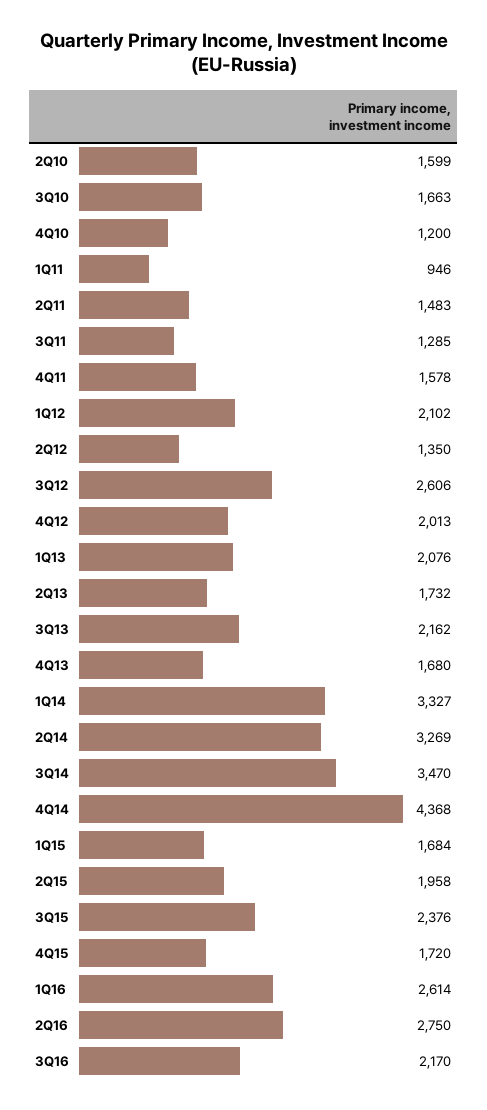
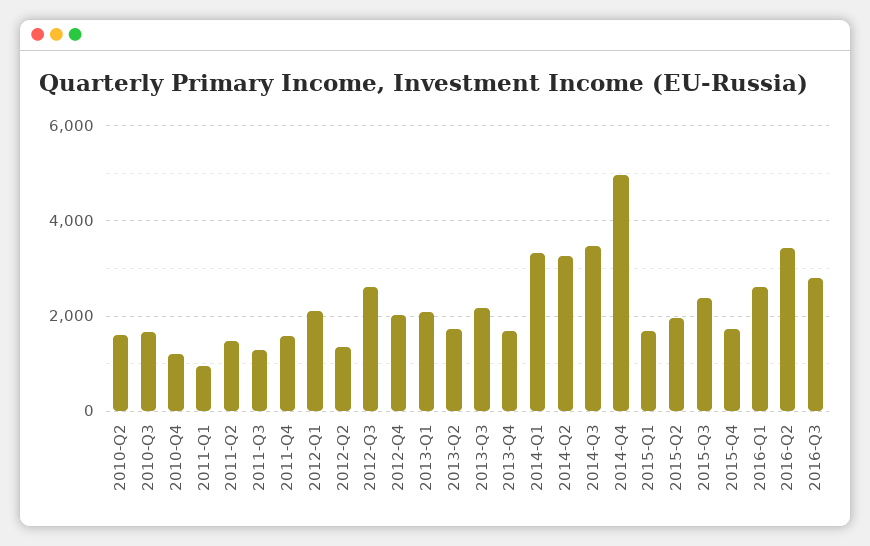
  {
    "2Q10": 1599,
    "3Q10": 1663,
    "4Q10": 1200,
    "1Q11": 946,
    "2Q11": 1483,
    "3Q11": 1285,
    "4Q11": 1578,
    "1Q12": 2102,
    "2Q12": 1350,
    "3Q12": 2606,
    "4Q12": 2013,
    "1Q13": 2076,
    "2Q13": 1732,
    "3Q13": 2162,
    "4Q13": 1680,
    "1Q14": 3327,
    "2Q14": 3269,
    "3Q14": 3470,
-   "4Q14": 4368,
+   "4Q14": 5000,
    "1Q15": 1684,
    "2Q15": 1958,
    "3Q15": 2376,
    "4Q15": 1720,
    "1Q16": 2614,
-   "2Q16": 2750,
+   "2Q16": 3400,
-   "3Q16": 2170
+   "3Q16": 2800
  }

